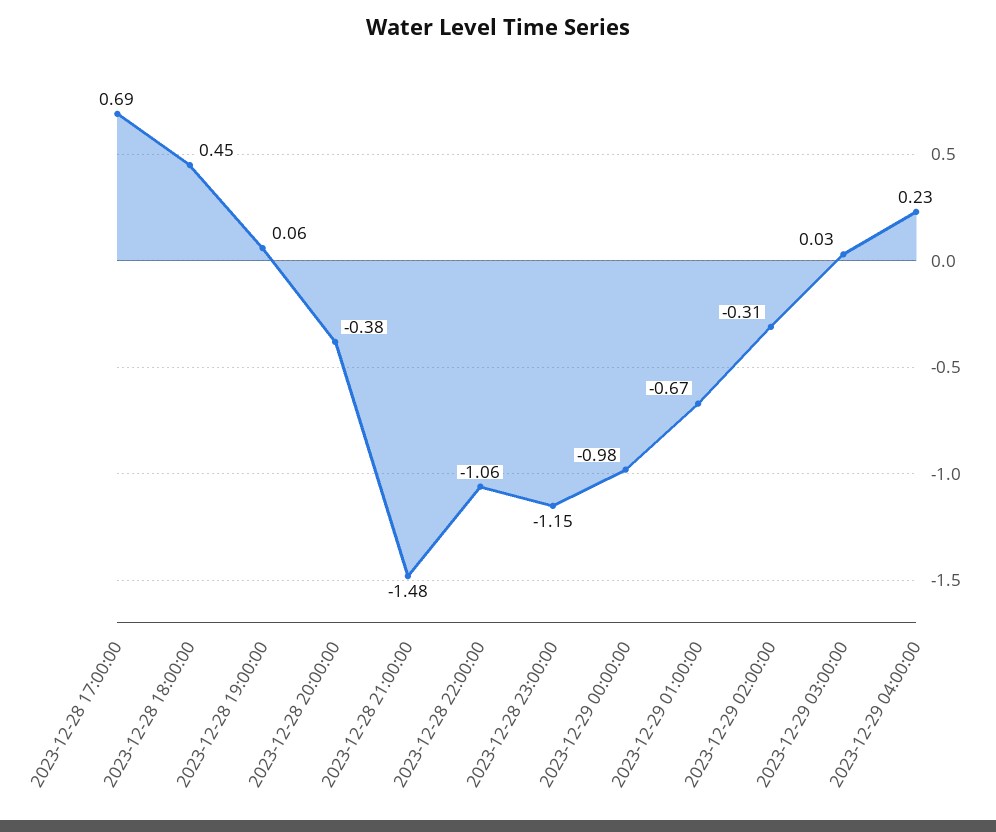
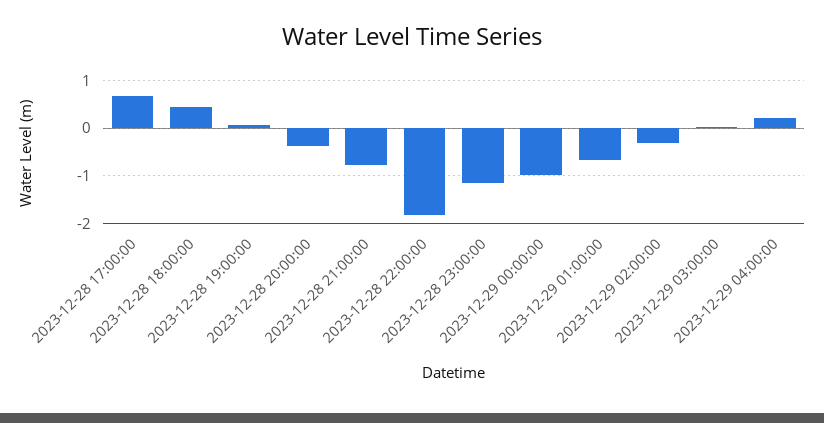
  {
    "2023-12-28 17:00:00": 0.69,
    "2023-12-28 18:00:00": 0.45,
    "2023-12-28 19:00:00": 0.06,
    "2023-12-28 20:00:00": -0.38,
-   "2023-12-28 21:00:00": -1.48,
+   "2023-12-28 21:00:00": -0.8,
-   "2023-12-28 22:00:00": -1.06,
+   "2023-12-28 22:00:00": -1.8,
    "2023-12-28 23:00:00": -1.15,
    "2023-12-29 00:00:00": -0.98,
    "2023-12-29 01:00:00": -0.67,
    "2023-12-29 02:00:00": -0.31,
    "2023-12-29 03:00:00": 0.03,
    "2023-12-29 04:00:00": 0.23
  }

